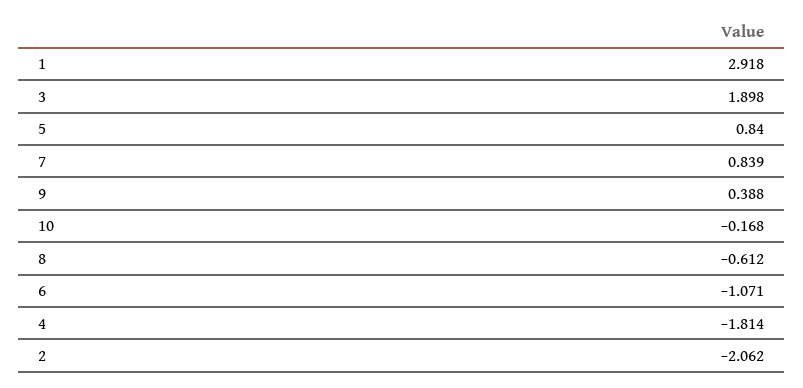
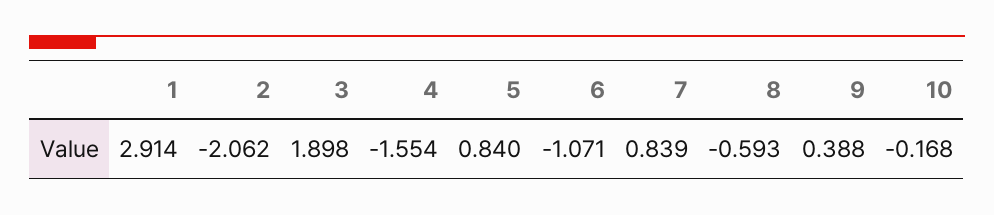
  {
-   "1": 2.918,
+   "1": 2.914,
    "3": 1.898,
    "5": 0.84,
    "7": 0.839,
    "9": 0.388,
    "10": -0.168,
-   "8": -0.612,
+   "8": -0.593,
    "6": -1.071,
-   "4": -1.814,
+   "4": -1.554,
    "2": -2.062
  }

